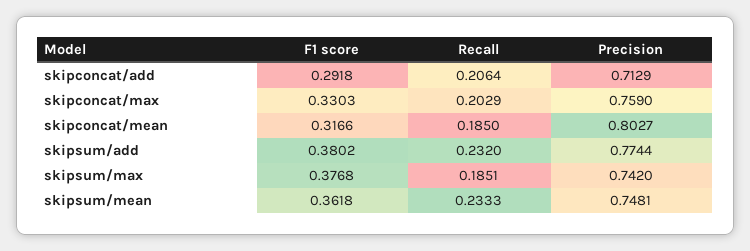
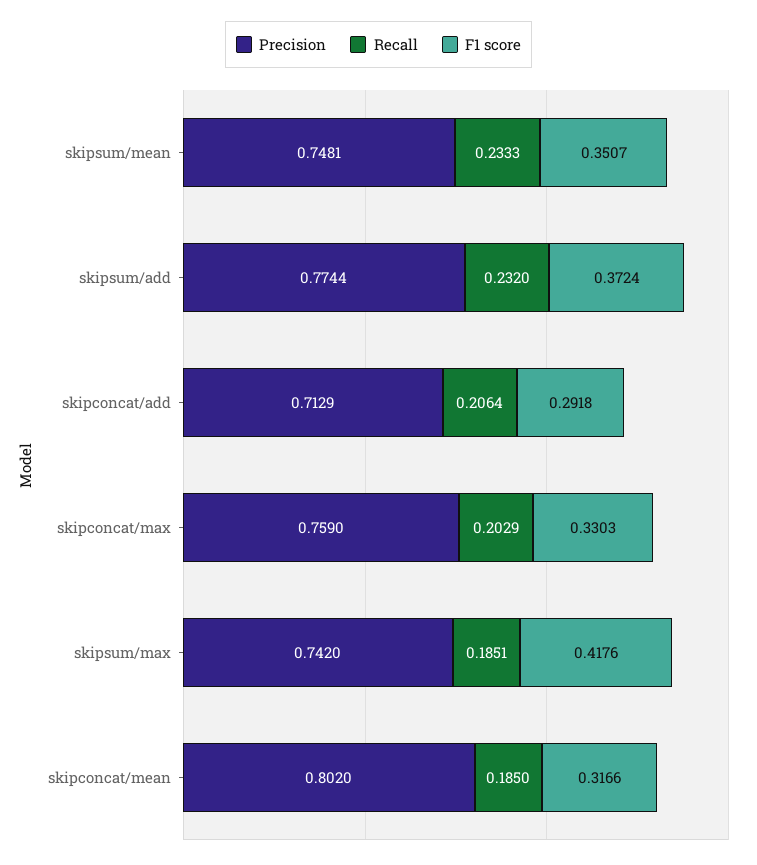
  {
    "F1 score": {
      "skipconcat/add": 0.2918,
      "skipconcat/max": 0.3303,
      "skipconcat/mean": 0.3166,
-     "skipsum/add": 0.3802,
+     "skipsum/add": 0.3724,
-     "skipsum/max": 0.3768,
+     "skipsum/max": 0.4176,
-     "skipsum/mean": 0.3618
+     "skipsum/mean": 0.3507
    },
    "Recall": {
      "skipconcat/add": 0.2064,
      "skipconcat/max": 0.2029,
      "skipconcat/mean": 0.185,
      "skipsum/add": 0.232,
      "skipsum/max": 0.1851,
      "skipsum/mean": 0.2333
    },
    "Precision": {
      "skipconcat/add": 0.7129,
      "skipconcat/max": 0.759,
-     "skipconcat/mean": 0.8027,
+     "skipconcat/mean": 0.802,
      "skipsum/add": 0.7744,
      "skipsum/max": 0.742,
      "skipsum/mean": 0.7481
    }
  }

